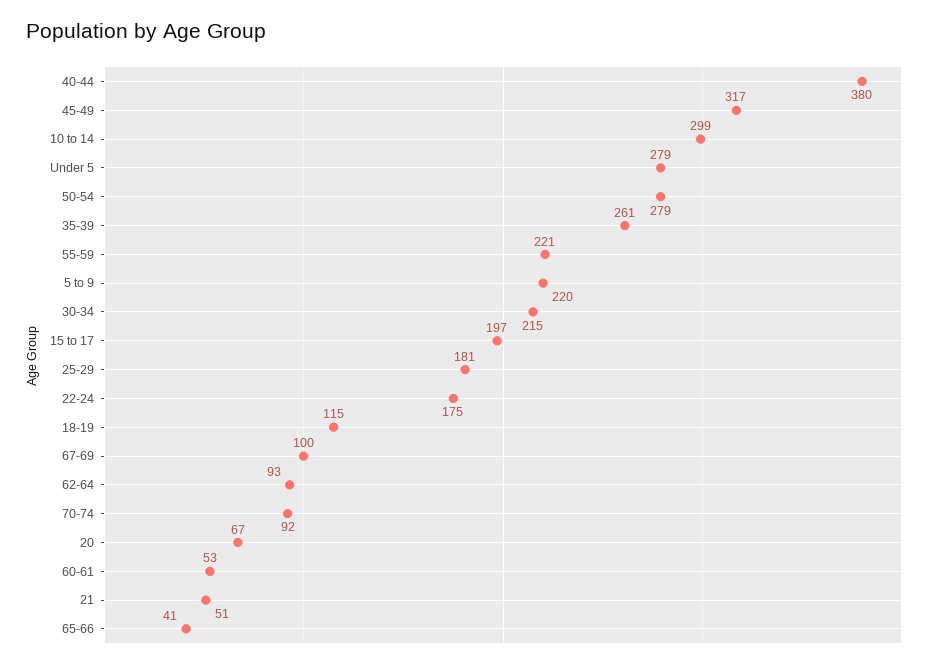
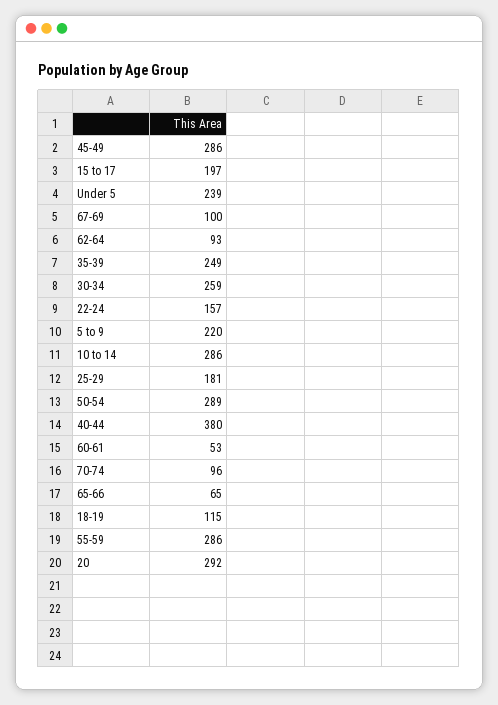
  {
    "40-44": 380,
-   "45-49": 317,
+   "45-49": 286,
-   "10 to 14": 299,
+   "10 to 14": 286,
-   "Under 5": 279,
+   "Under 5": 239,
-   "50-54": 279,
+   "50-54": 289,
-   "35-39": 261,
+   "35-39": 249,
-   "55-59": 221,
+   "55-59": 286,
    "5 to 9": 220,
-   "30-34": 215,
+   "30-34": 259,
    "15 to 17": 197,
    "25-29": 181,
-   "22-24": 175,
+   "22-24": 157,
    "18-19": 115,
    "67-69": 100,
    "62-64": 93,
-   "70-74": 92,
+   "70-74": 96,
-   "20": 67,
+   "20": 292,
    "60-61": 53,
-   "21": 51,
-   "65-66": 41
+   "65-66": 65
  }

